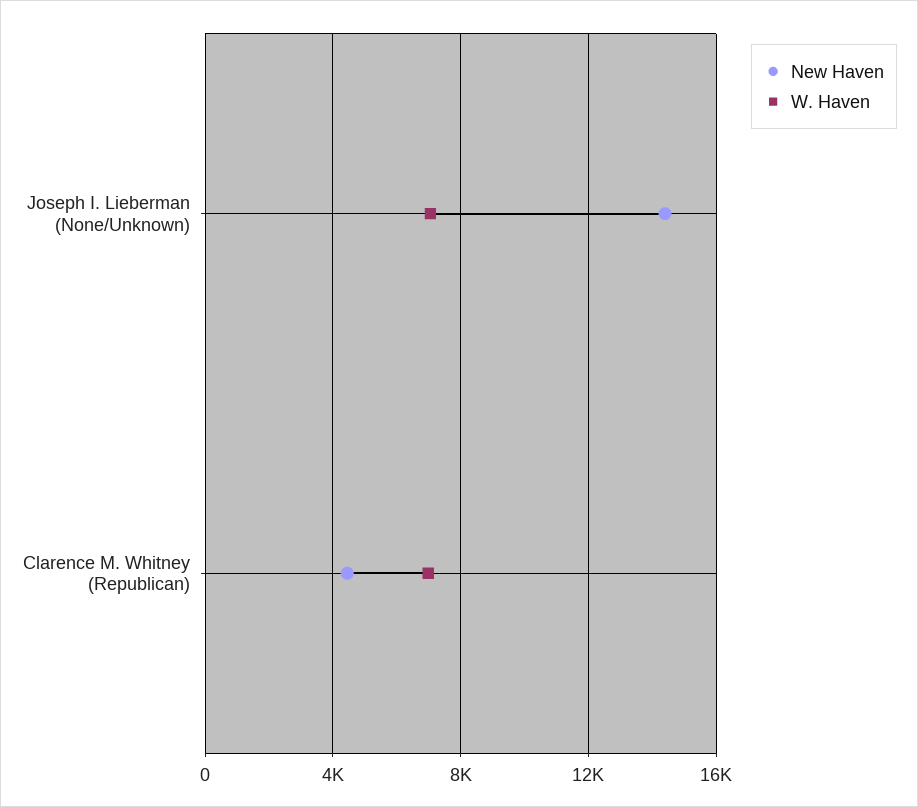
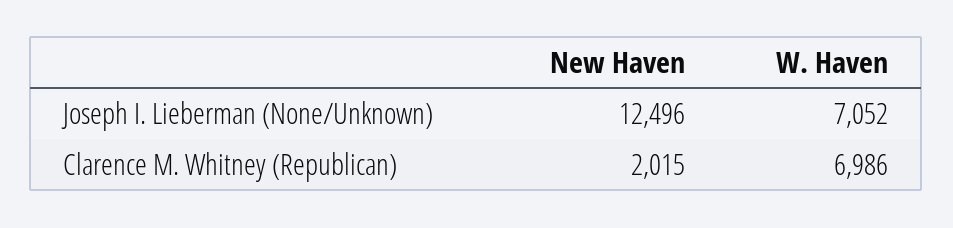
  {
    "New Haven": {
-     "Joseph I. Lieberman (None/Unknown)": 14500,
+     "Joseph I. Lieberman (None/Unknown)": 12496,
-     "Clarence M. Whitney (Republican)": 4500
+     "Clarence M. Whitney (Republican)": 2015
    },
    "W. Haven": {
      "Joseph I. Lieberman (None/Unknown)": 7052,
      "Clarence M. Whitney (Republican)": 6986
    }
  }

